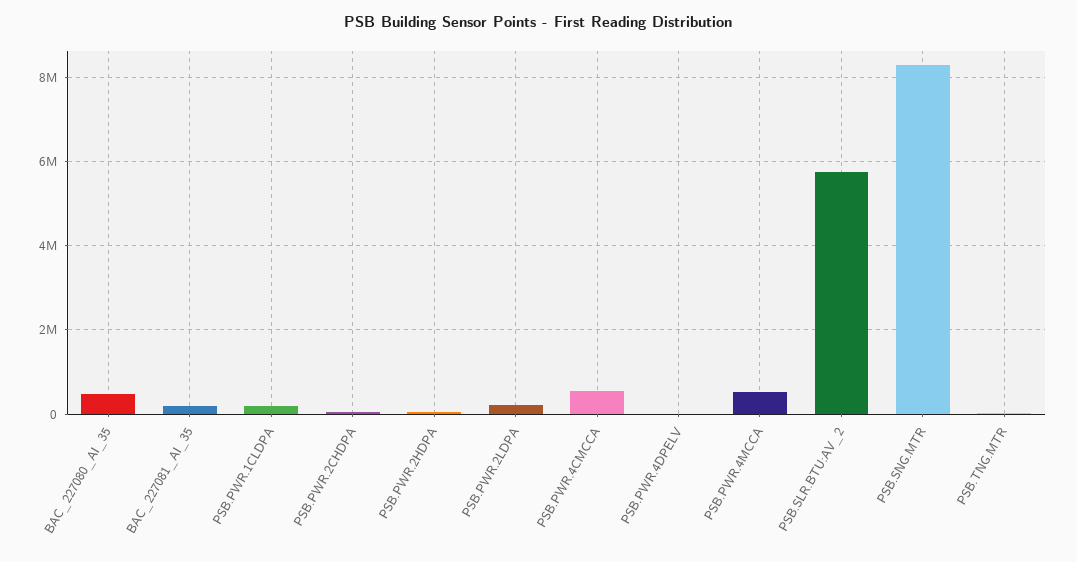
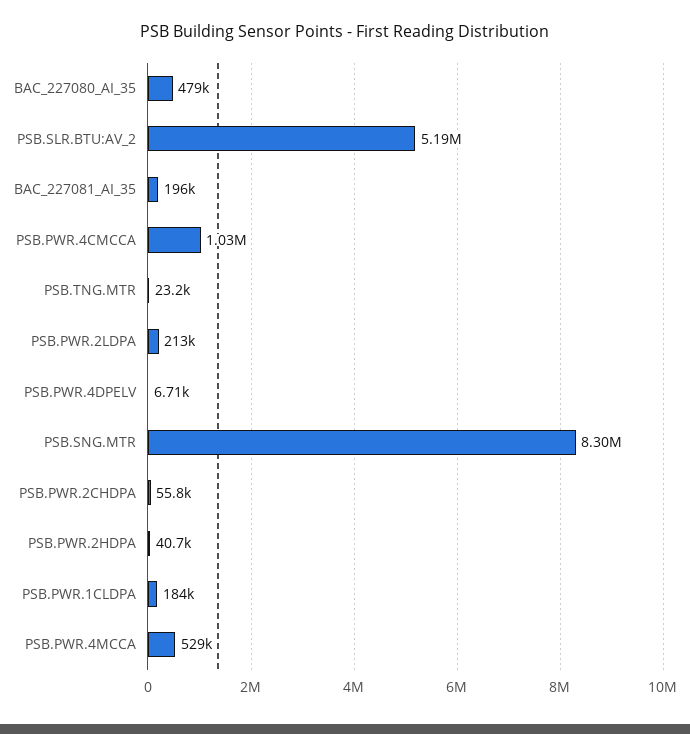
  {
    "BAC_227080_AI_35": 479000,
    "BAC_227081_AI_35": 196000,
    "PSB.PWR.1CLDPA": 184000,
    "PSB.PWR.2CHDPA": 55800,
    "PSB.PWR.2HDPA": 40700,
    "PSB.PWR.2LDPA": 213000,
-   "PSB.PWR.4CMCCA": 600000,
+   "PSB.PWR.4CMCCA": 1030000,
    "PSB.PWR.4DPELV": 6710,
    "PSB.PWR.4MCCA": 529000,
-   "PSB.SLR.BTU:AV_2": 5800000,
+   "PSB.SLR.BTU:AV_2": 5190000,
    "PSB.SNG.MTR": 8300000,
    "PSB.TNG.MTR": 23200
  }

